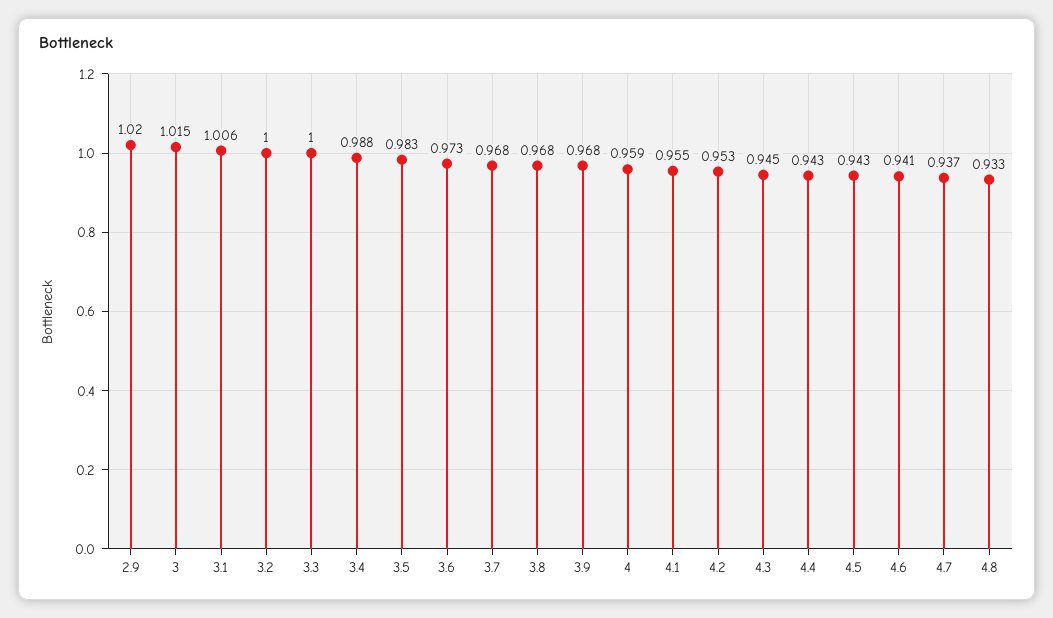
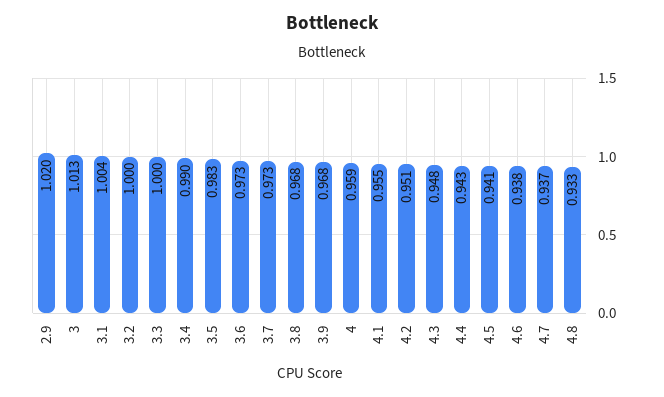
  {
    "2.9": 1.02,
-   "3": 1.015,
+   "3": 1.013,
-   "3.1": 1.006,
+   "3.1": 1.004,
    "3.2": 1,
    "3.3": 1,
-   "3.4": 0.988,
+   "3.4": 0.99,
    "3.5": 0.983,
    "3.6": 0.973,
-   "3.7": 0.968,
+   "3.7": 0.973,
    "3.8": 0.968,
    "3.9": 0.968,
    "4": 0.959,
    "4.1": 0.955,
-   "4.2": 0.953,
+   "4.2": 0.951,
-   "4.3": 0.945,
+   "4.3": 0.948,
    "4.4": 0.943,
-   "4.5": 0.943,
+   "4.5": 0.941,
-   "4.6": 0.941,
+   "4.6": 0.938,
    "4.7": 0.937,
    "4.8": 0.933
  }

